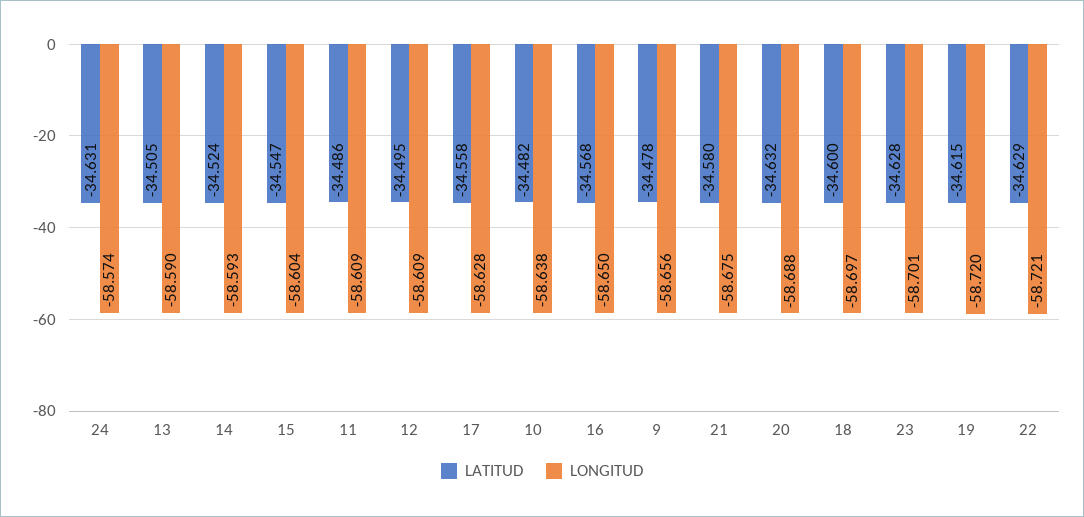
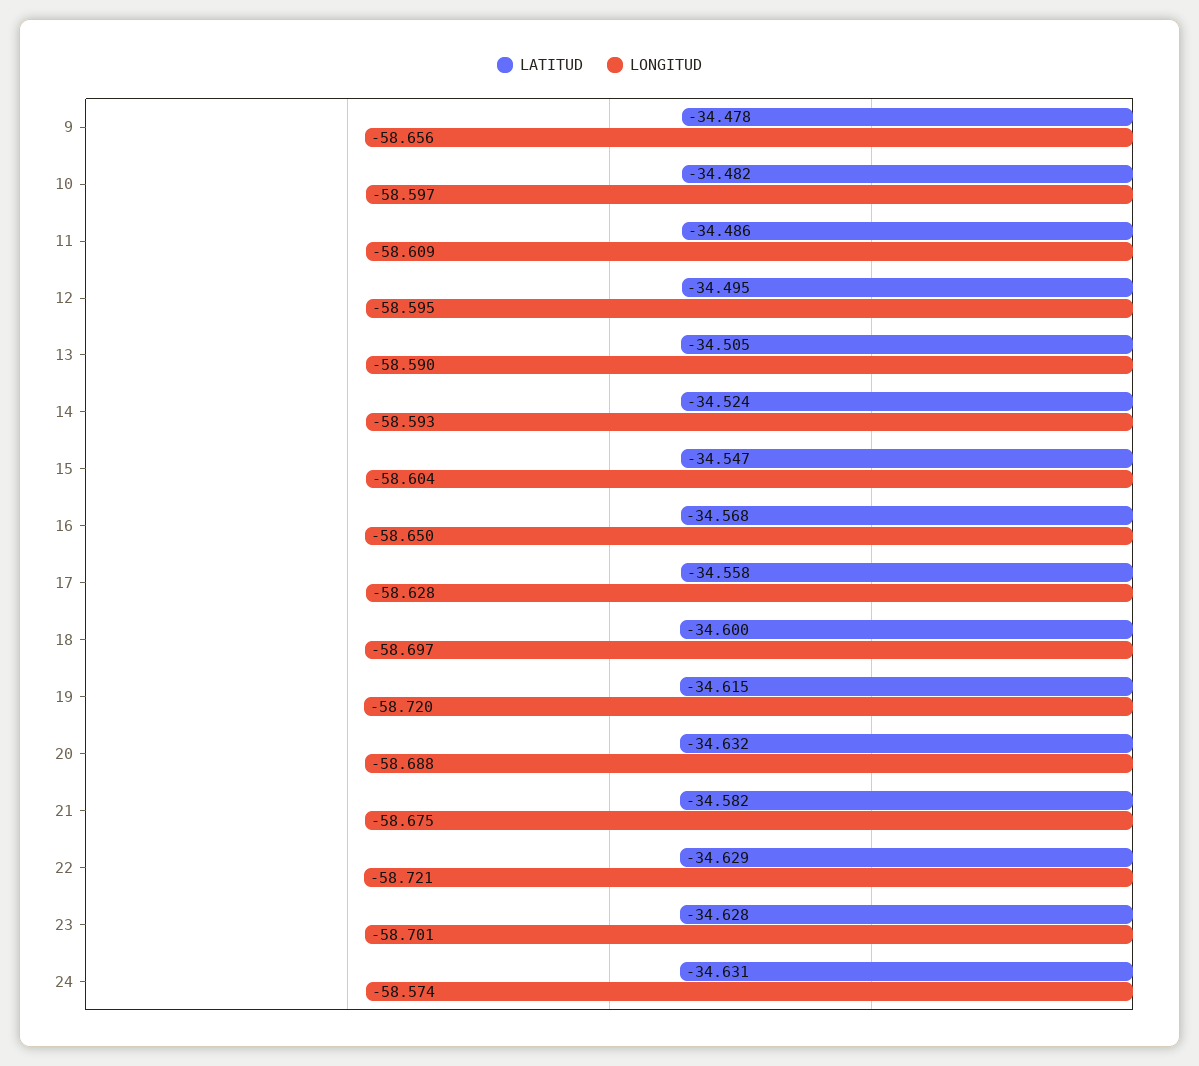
  {
    "LATITUD": {
      "24": -34.631,
      "13": -34.505,
      "14": -34.524,
      "15": -34.547,
      "11": -34.486,
      "12": -34.495,
      "17": -34.558,
      "10": -34.482,
      "16": -34.568,
      "9": -34.478,
-     "21": -34.58,
+     "21": -34.582,
      "20": -34.632,
      "18": -34.6,
      "23": -34.628,
      "19": -34.615,
      "22": -34.629
    },
    "LONGITUD": {
      "24": -58.574,
      "13": -58.59,
      "14": -58.593,
      "15": -58.604,
      "11": -58.609,
-     "12": -58.609,
+     "12": -58.595,
      "17": -58.628,
-     "10": -58.638,
+     "10": -58.597,
      "16": -58.65,
      "9": -58.656,
      "21": -58.675,
      "20": -58.688,
      "18": -58.697,
      "23": -58.701,
      "19": -58.72,
      "22": -58.721
    }
  }

